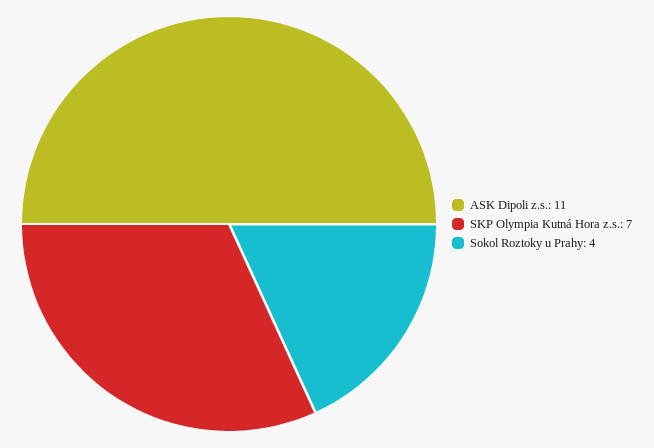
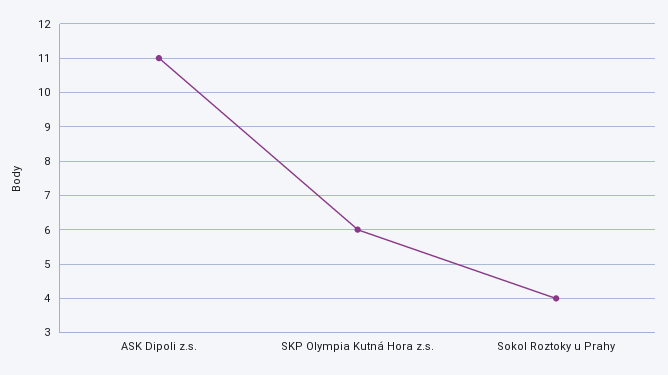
  {
    "ASK Dipoli z.s.": 11,
-   "SKP Olympia Kutná Hora z.s.": 7,
+   "SKP Olympia Kutná Hora z.s.": 6,
    "Sokol Roztoky u Prahy": 4
  }

